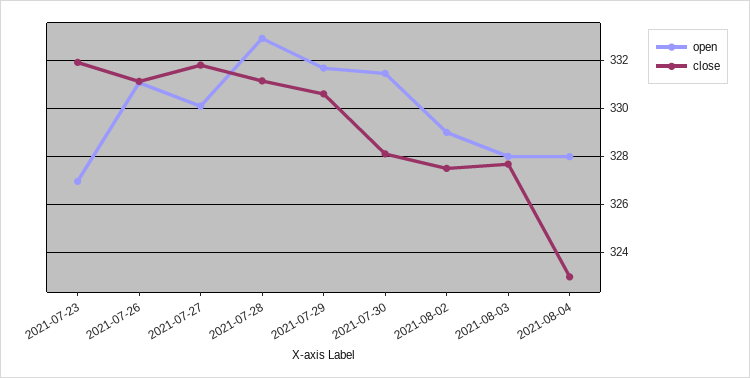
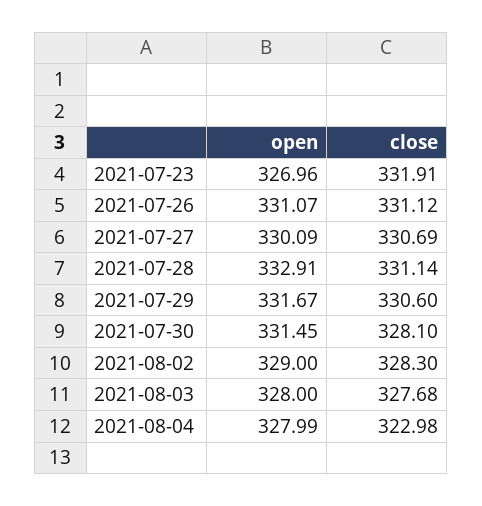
  {
    "open": {
      "2021-07-23": 326.96,
      "2021-07-26": 331.07,
      "2021-07-27": 330.09,
      "2021-07-28": 332.91,
      "2021-07-29": 331.67,
      "2021-07-30": 331.45,
      "2021-08-02": 329,
      "2021-08-03": 328,
      "2021-08-04": 327.99
    },
    "close": {
      "2021-07-23": 331.91,
      "2021-07-26": 331.12,
-     "2021-07-27": 331.75,
+     "2021-07-27": 330.69,
      "2021-07-28": 331.14,
      "2021-07-29": 330.6,
      "2021-07-30": 328.1,
-     "2021-08-02": 327.5,
+     "2021-08-02": 328.3,
      "2021-08-03": 327.68,
      "2021-08-04": 322.98
    }
  }

